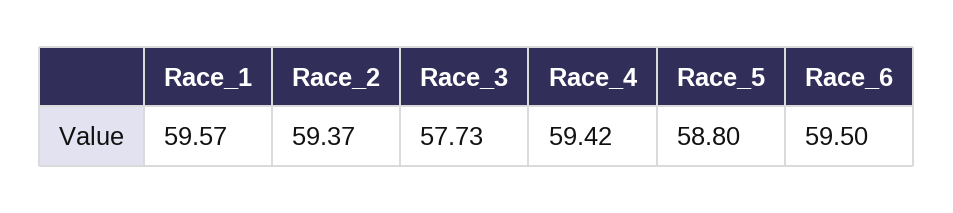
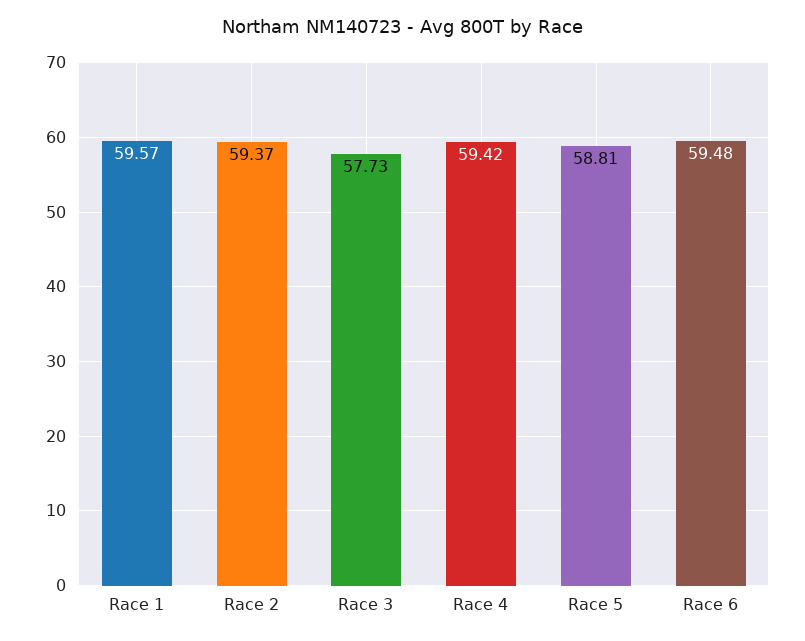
  {
    "Race_1": 59.57,
    "Race_2": 59.37,
    "Race_3": 57.73,
    "Race_4": 59.42,
-   "Race_5": 58.8,
+   "Race_5": 58.81,
-   "Race_6": 59.5
+   "Race_6": 59.48
  }

